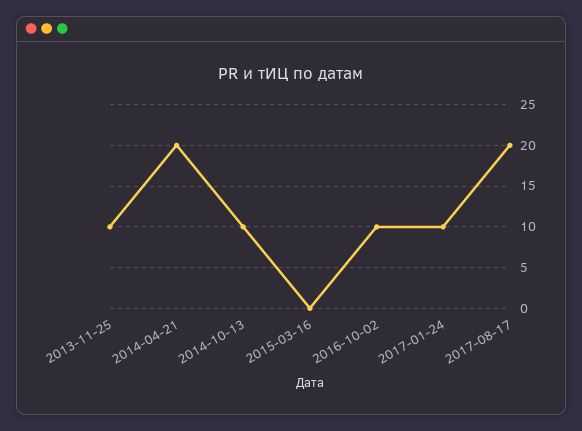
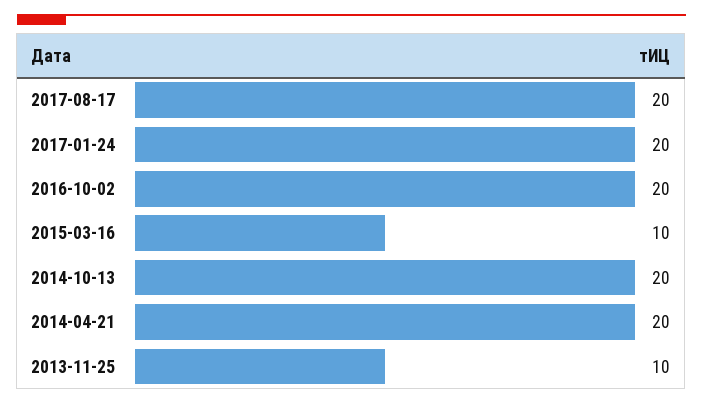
  {
    "2013-11-25": 10,
    "2014-04-21": 20,
-   "2014-10-13": 10,
+   "2014-10-13": 20,
-   "2015-03-16": 0,
+   "2015-03-16": 10,
-   "2016-10-02": 10,
+   "2016-10-02": 20,
-   "2017-01-24": 10,
+   "2017-01-24": 20,
    "2017-08-17": 20
  }

